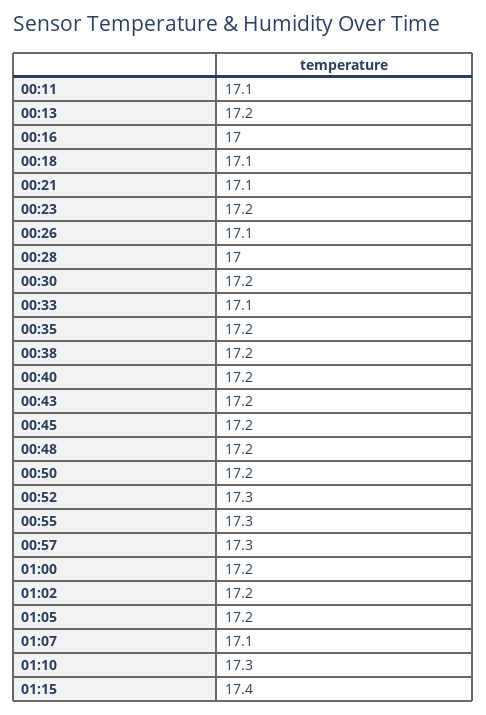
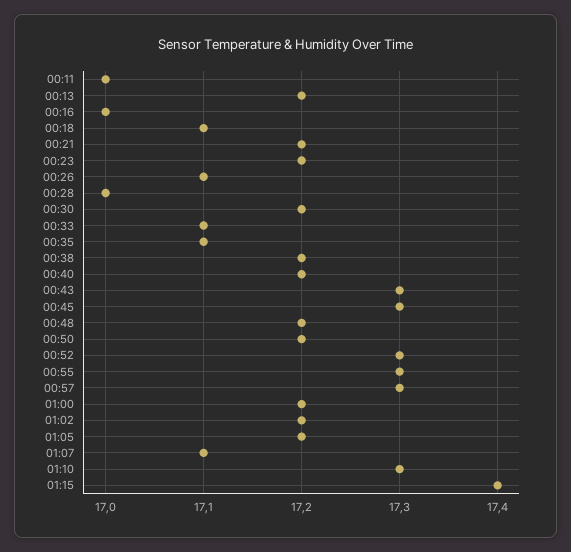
  {
-   "00:11": 17.1,
+   "00:11": 17,
    "00:13": 17.2,
    "00:16": 17,
    "00:18": 17.1,
-   "00:21": 17.1,
+   "00:21": 17.2,
    "00:23": 17.2,
    "00:26": 17.1,
    "00:28": 17,
    "00:30": 17.2,
    "00:33": 17.1,
-   "00:35": 17.2,
+   "00:35": 17.1,
    "00:38": 17.2,
    "00:40": 17.2,
-   "00:43": 17.2,
+   "00:43": 17.3,
-   "00:45": 17.2,
+   "00:45": 17.3,
    "00:48": 17.2,
    "00:50": 17.2,
    "00:52": 17.3,
    "00:55": 17.3,
    "00:57": 17.3,
    "01:00": 17.2,
    "01:02": 17.2,
    "01:05": 17.2,
    "01:07": 17.1,
    "01:10": 17.3,
    "01:15": 17.4
  }

